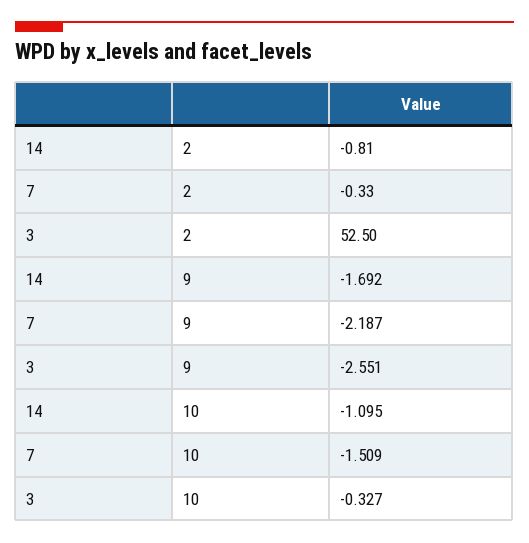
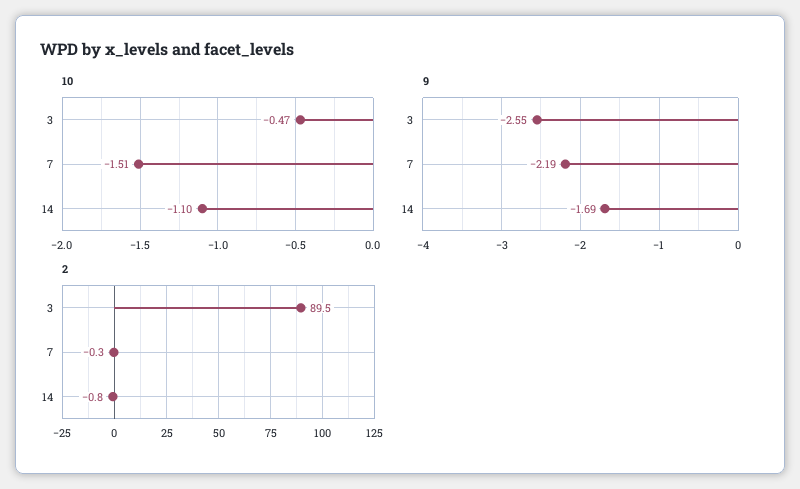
  {
    "2": {
      "14": -0.81,
      "7": -0.33,
-     "3": 52.5
+     "3": 89.5
    },
    "9": {
      "14": -1.692,
      "7": -2.187,
      "3": -2.551
    },
    "10": {
      "14": -1.095,
      "7": -1.509,
-     "3": -0.327
+     "3": -0.47
    }
  }

